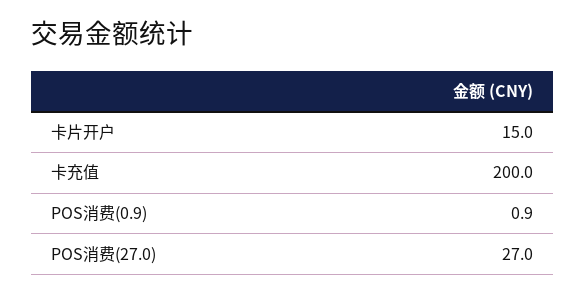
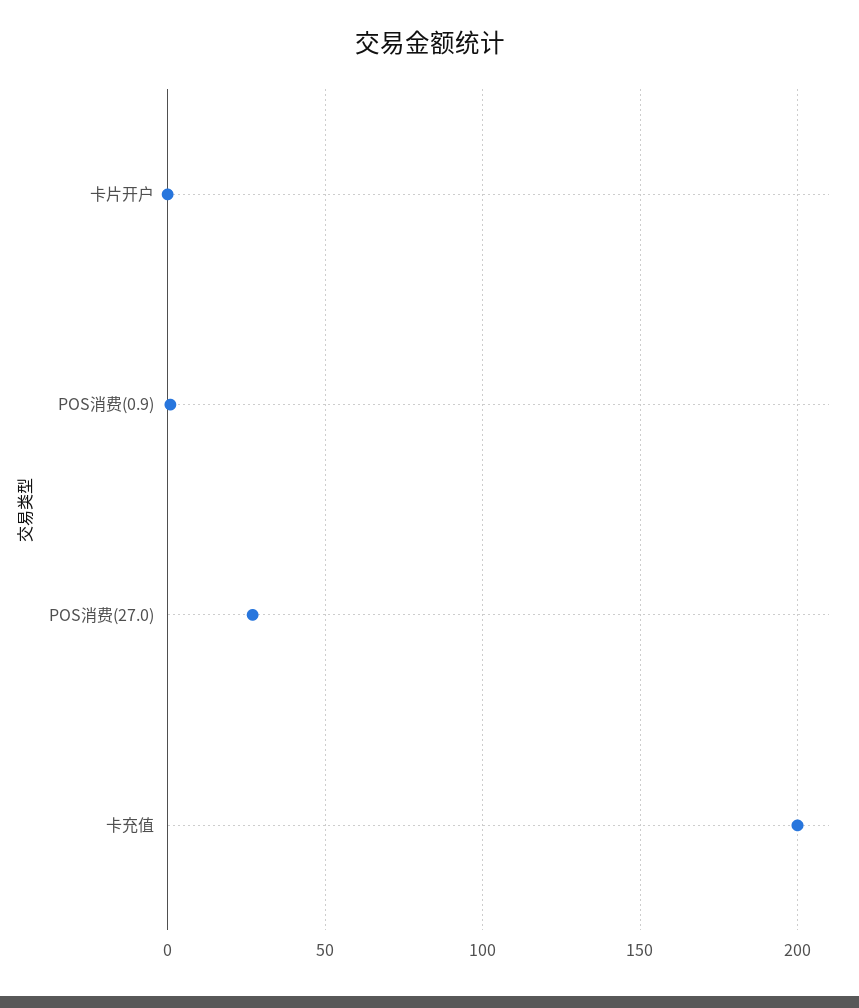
  {
-   "卡片开户": 15,
+   "卡片开户": 0,
    "卡充值": 200,
    "POS消费(0.9)": 0.9,
    "POS消费(27.0)": 27
  }

